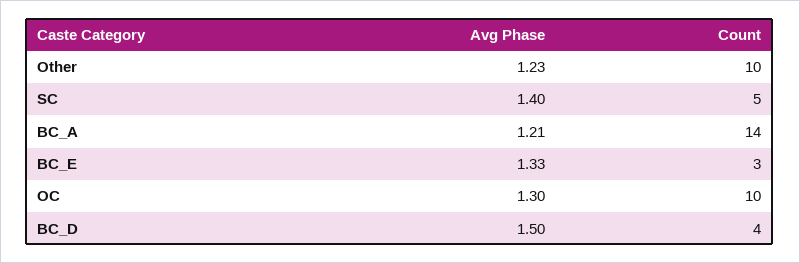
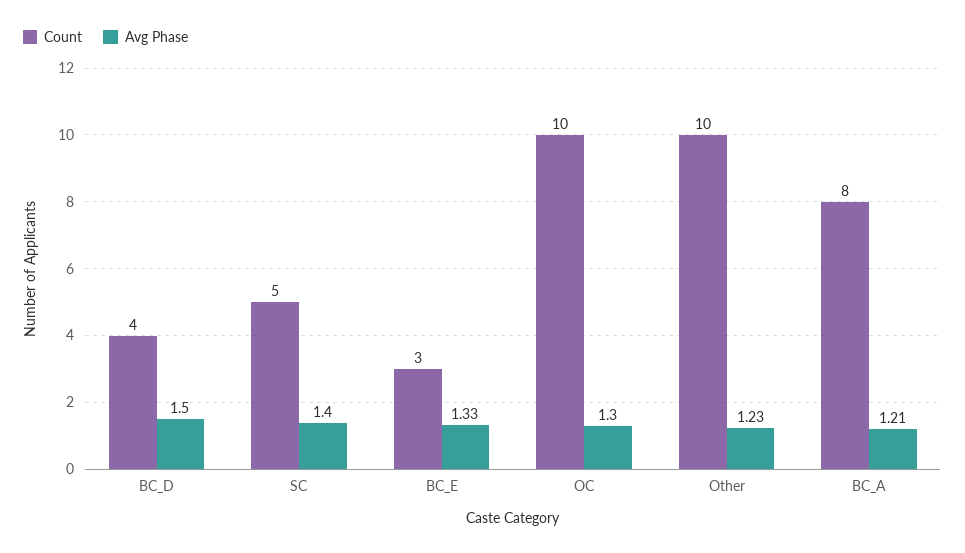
  {
    "Avg Phase": {
      "Other": 1.23,
      "SC": 1.4,
      "BC_A": 1.21,
      "BC_E": 1.33,
      "OC": 1.3,
      "BC_D": 1.5
    },
    "Count": {
      "Other": 10,
      "SC": 5,
-     "BC_A": 14,
+     "BC_A": 8,
      "BC_E": 3,
      "OC": 10,
      "BC_D": 4
    }
  }

